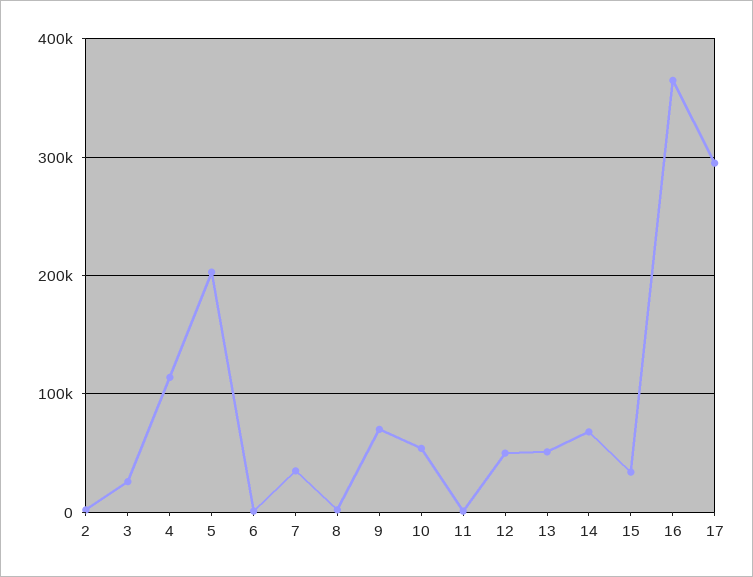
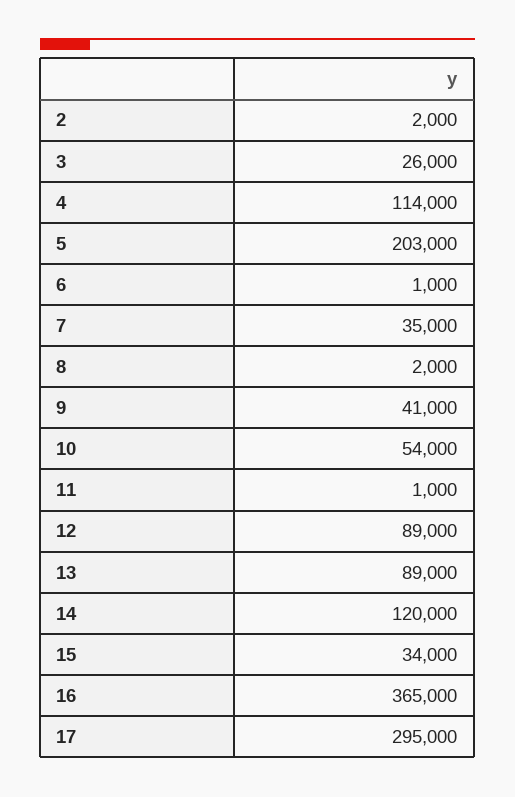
  {
    "2": 2000,
    "3": 26000,
    "4": 114000,
    "5": 203000,
    "6": 1000,
    "7": 35000,
    "8": 2000,
-   "9": 70000,
+   "9": 41000,
    "10": 54000,
    "11": 1000,
-   "12": 50000,
+   "12": 89000,
-   "13": 50000,
+   "13": 89000,
-   "14": 70000,
+   "14": 120000,
    "15": 34000,
    "16": 365000,
    "17": 295000
  }

